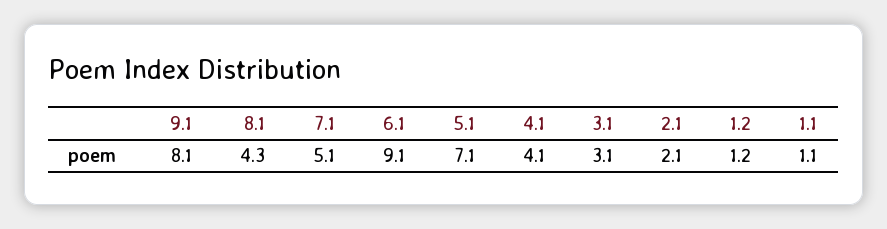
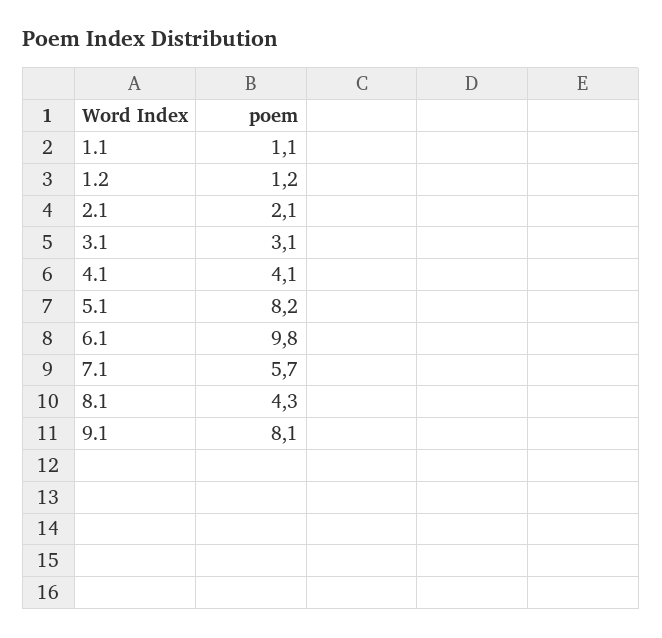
  {
    "9.1": 8.1,
    "8.1": 4.3,
-   "7.1": 5.1,
+   "7.1": 5.7,
-   "6.1": 9.1,
+   "6.1": 9.8,
-   "5.1": 7.1,
+   "5.1": 8.2,
    "4.1": 4.1,
    "3.1": 3.1,
    "2.1": 2.1,
    "1.2": 1.2,
    "1.1": 1.1
  }

